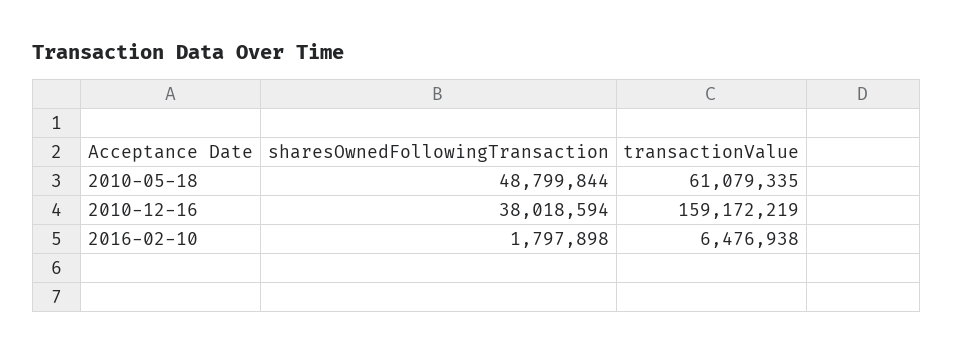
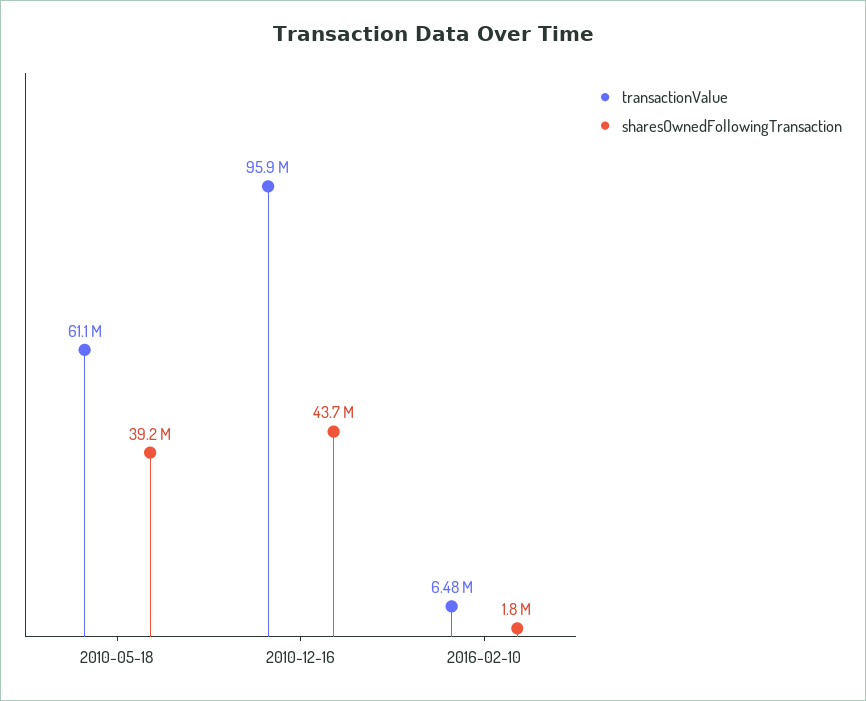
  {
    "sharesOwnedFollowingTransaction": {
-     "2010-05-18": 48799844,
+     "2010-05-18": 39200000,
-     "2010-12-16": 38018594,
+     "2010-12-16": 43700000,
      "2016-02-10": 1797898
    },
    "transactionValue": {
      "2010-05-18": 61079335,
-     "2010-12-16": 159172219,
+     "2010-12-16": 95900000,
      "2016-02-10": 6476938
    }
  }

